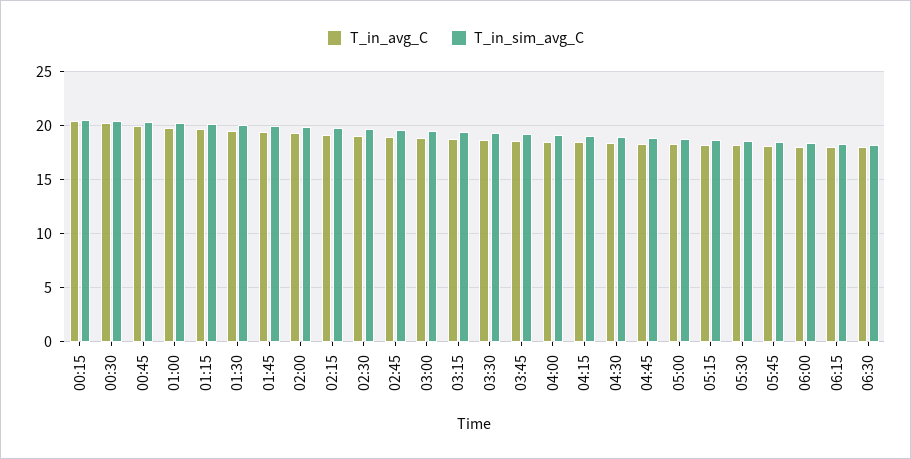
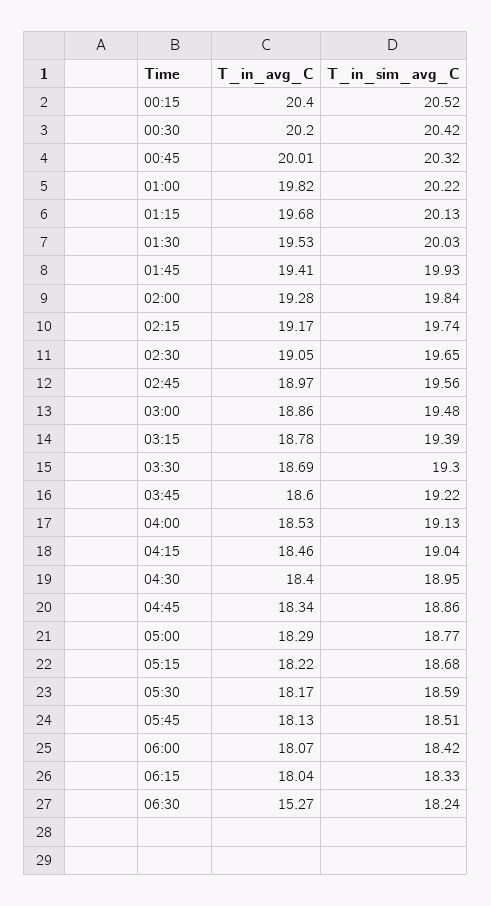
  {
    "T_in_avg_C": {
      "00:15": 20.4,
      "00:30": 20.2,
      "00:45": 20.01,
      "01:00": 19.82,
      "01:15": 19.68,
      "01:30": 19.53,
      "01:45": 19.41,
      "02:00": 19.28,
      "02:15": 19.17,
      "02:30": 19.05,
      "02:45": 18.97,
      "03:00": 18.86,
      "03:15": 18.78,
      "03:30": 18.69,
      "03:45": 18.6,
      "04:00": 18.53,
      "04:15": 18.46,
      "04:30": 18.4,
      "04:45": 18.34,
      "05:00": 18.29,
      "05:15": 18.22,
      "05:30": 18.17,
      "05:45": 18.13,
      "06:00": 18.07,
      "06:15": 18.04,
-     "06:30": 18
+     "06:30": 15.27
    },
    "T_in_sim_avg_C": {
      "00:15": 20.52,
      "00:30": 20.42,
      "00:45": 20.32,
      "01:00": 20.22,
      "01:15": 20.13,
      "01:30": 20.03,
      "01:45": 19.93,
      "02:00": 19.84,
      "02:15": 19.74,
      "02:30": 19.65,
      "02:45": 19.56,
      "03:00": 19.48,
      "03:15": 19.39,
      "03:30": 19.3,
      "03:45": 19.22,
      "04:00": 19.13,
      "04:15": 19.04,
      "04:30": 18.95,
      "04:45": 18.86,
      "05:00": 18.77,
      "05:15": 18.68,
      "05:30": 18.59,
      "05:45": 18.51,
      "06:00": 18.42,
      "06:15": 18.33,
      "06:30": 18.24
    }
  }

